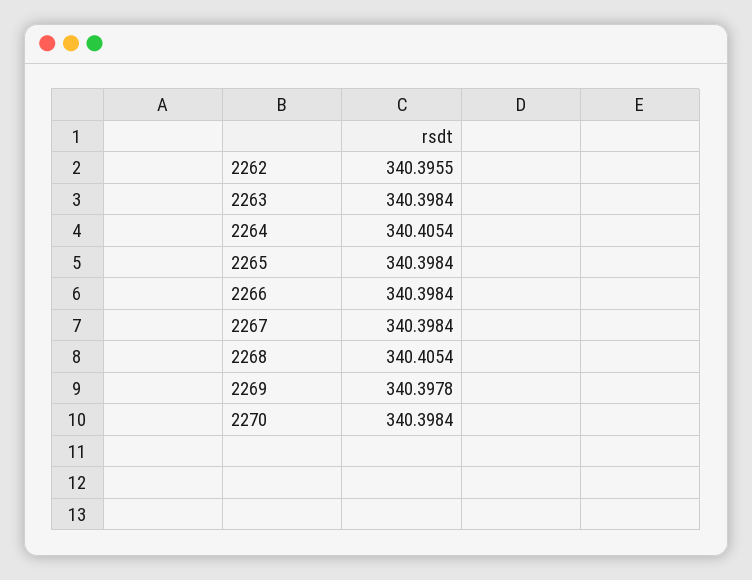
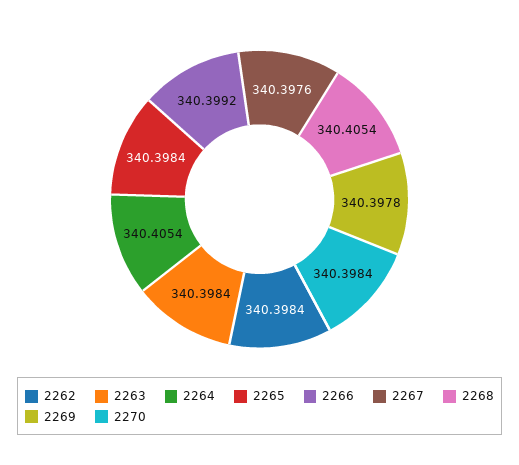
  {
-   "2262": 340.3955,
+   "2262": 340.3984,
    "2263": 340.3984,
    "2264": 340.4054,
    "2265": 340.3984,
-   "2266": 340.3984,
+   "2266": 340.3992,
-   "2267": 340.3984,
+   "2267": 340.3976,
    "2268": 340.4054,
    "2269": 340.3978,
    "2270": 340.3984
  }

